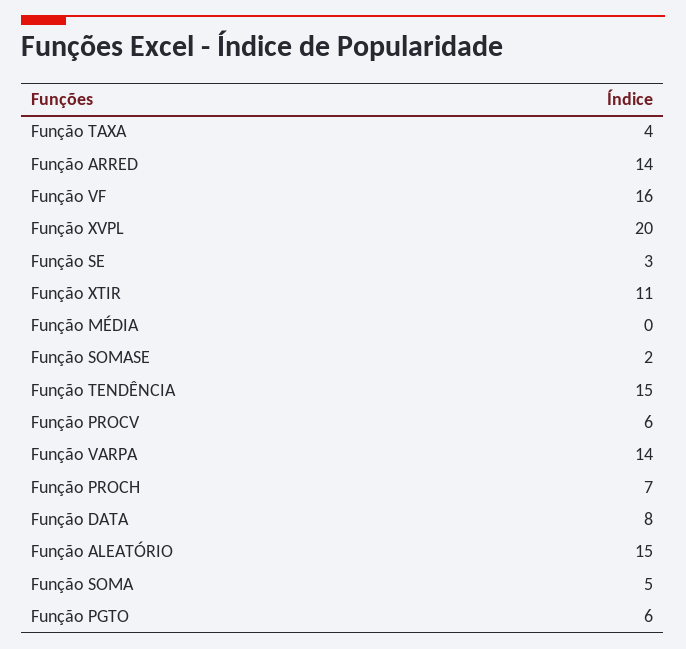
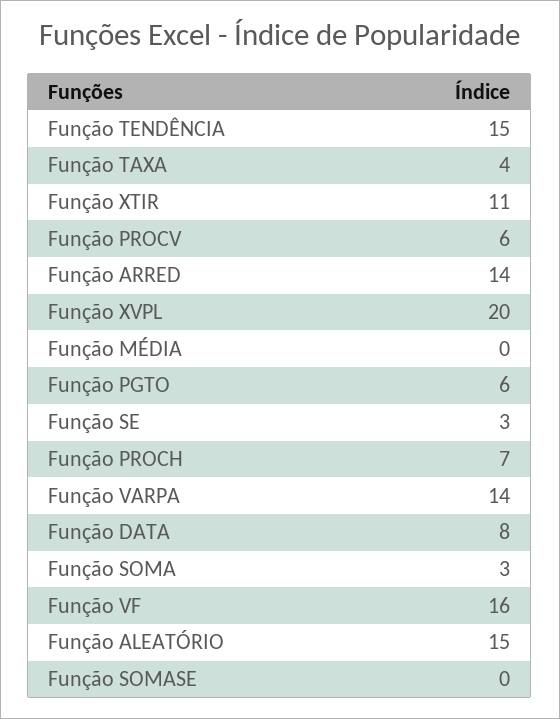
  {
    "Função TAXA": 4,
    "Função ARRED": 14,
    "Função VF": 16,
    "Função XVPL": 20,
    "Função SE": 3,
    "Função XTIR": 11,
    "Função MÉDIA": 0,
-   "Função SOMASE": 2,
+   "Função SOMASE": 0,
    "Função TENDÊNCIA": 15,
    "Função PROCV": 6,
    "Função VARPA": 14,
    "Função PROCH": 7,
    "Função DATA": 8,
    "Função ALEATÓRIO": 15,
-   "Função SOMA": 5,
+   "Função SOMA": 3,
    "Função PGTO": 6
  }

